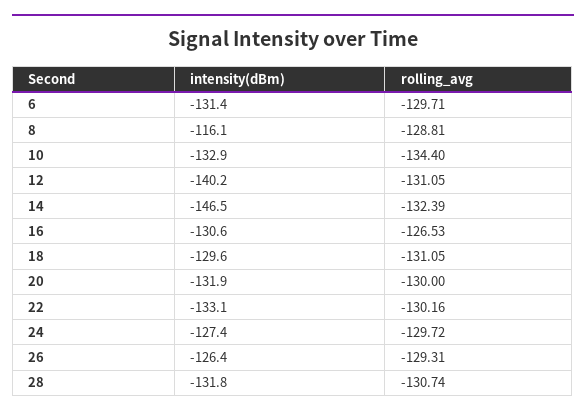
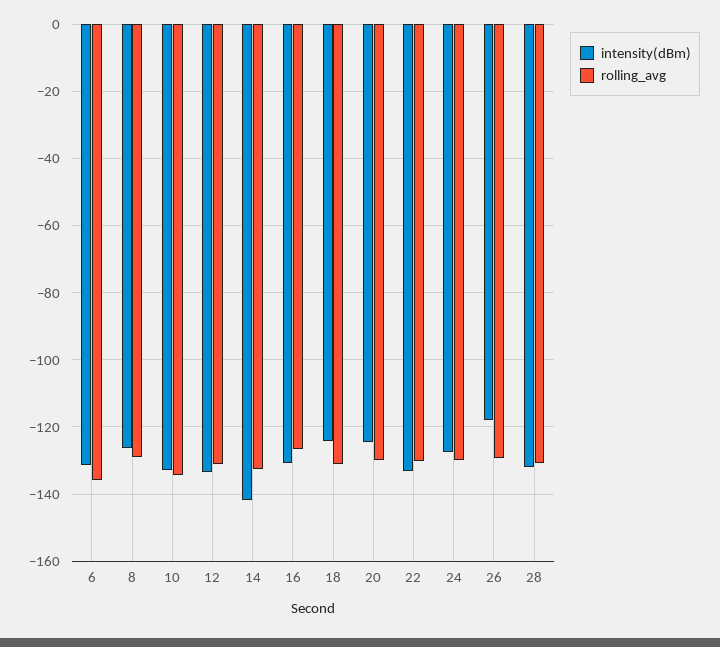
  {
    "intensity(dBm)": {
      "6": -131.4,
-     "8": -116.1,
+     "8": -126,
      "10": -132.9,
-     "12": -140.2,
+     "12": -134,
-     "14": -146.5,
+     "14": -142,
      "16": -130.6,
-     "18": -129.6,
+     "18": -124,
-     "20": -131.9,
+     "20": -124,
      "22": -133.1,
      "24": -127.4,
-     "26": -126.4,
+     "26": -118,
      "28": -131.8
    },
    "rolling_avg": {
-     "6": -129.71,
+     "6": -136,
      "8": -128.81,
      "10": -134.4,
      "12": -131.05,
      "14": -132.39,
      "16": -126.53,
      "18": -131.05,
      "20": -130,
      "22": -130.16,
      "24": -129.72,
      "26": -129.31,
      "28": -130.74
    }
  }

